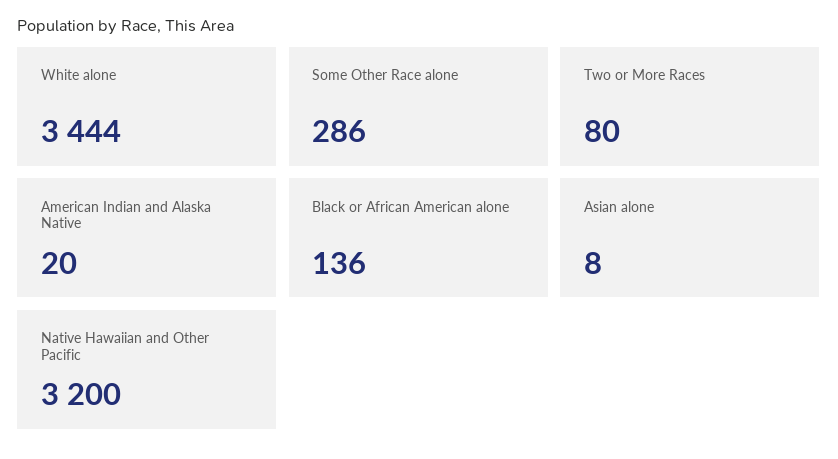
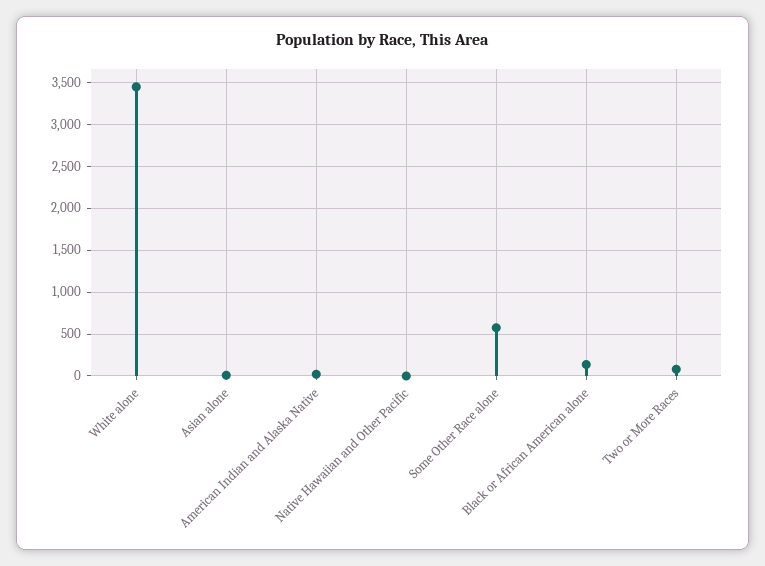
  {
    "White alone": 3444,
-   "Some Other Race alone": 286,
+   "Some Other Race alone": 600,
    "Two or More Races": 80,
    "American Indian and Alaska Native": 20,
    "Black or African American alone": 136,
    "Asian alone": 8,
-   "Native Hawaiian and Other Pacific": 3200
+   "Native Hawaiian and Other Pacific": 0
  }

